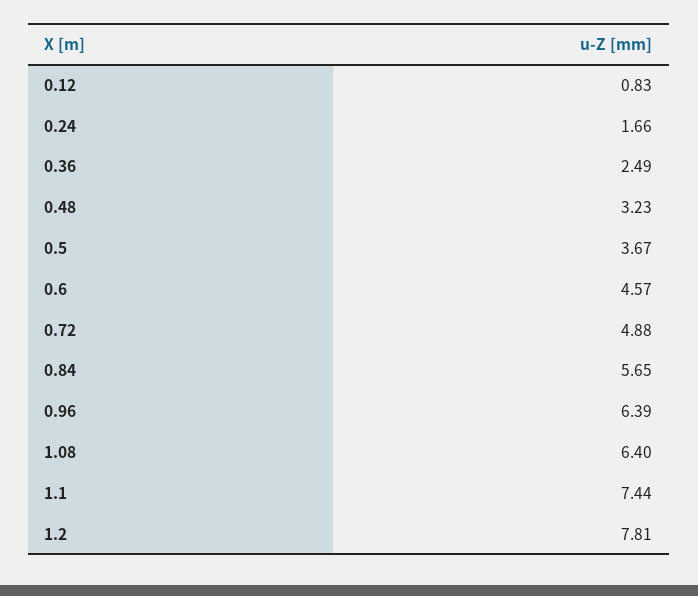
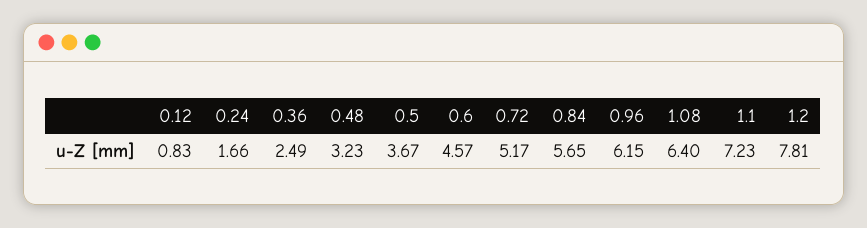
  {
    "0.12": 0.83,
    "0.24": 1.66,
    "0.36": 2.49,
    "0.48": 3.23,
    "0.5": 3.67,
    "0.6": 4.57,
-   "0.72": 4.88,
+   "0.72": 5.17,
    "0.84": 5.65,
-   "0.96": 6.39,
+   "0.96": 6.15,
    "1.08": 6.4,
-   "1.1": 7.44,
+   "1.1": 7.23,
    "1.2": 7.81
  }

